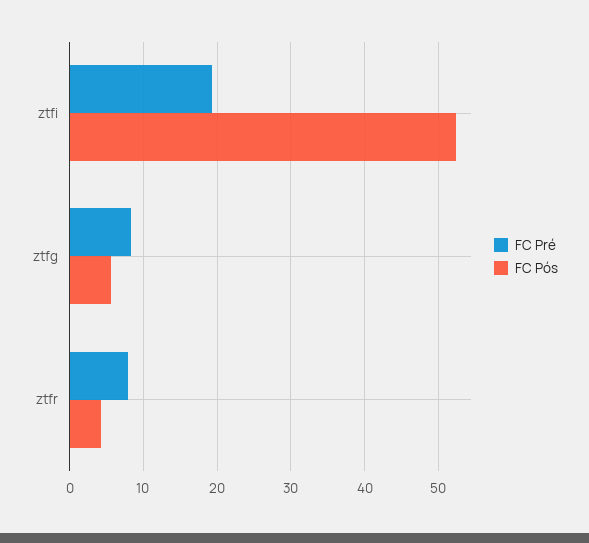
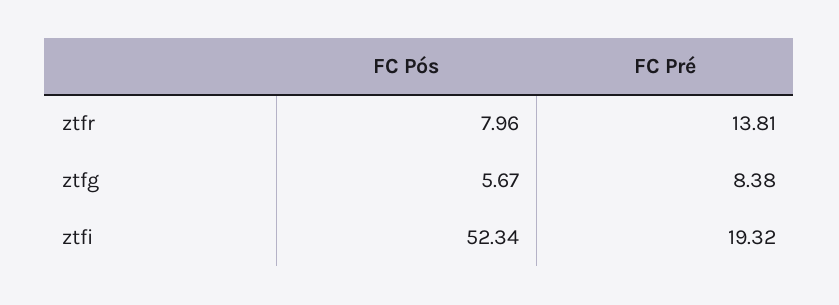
  {
    "FC Pré": {
      "ztfi": 19.32,
      "ztfg": 8.38,
-     "ztfr": 8
+     "ztfr": 13.81
    },
    "FC Pós": {
      "ztfi": 52.34,
      "ztfg": 5.67,
-     "ztfr": 4
+     "ztfr": 7.96
    }
  }

